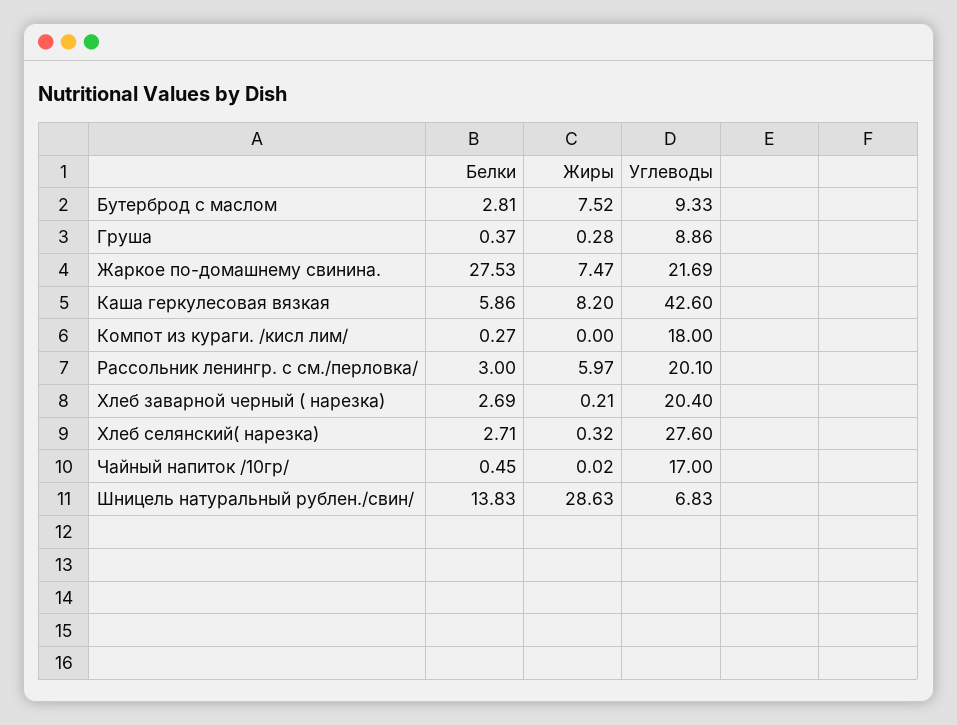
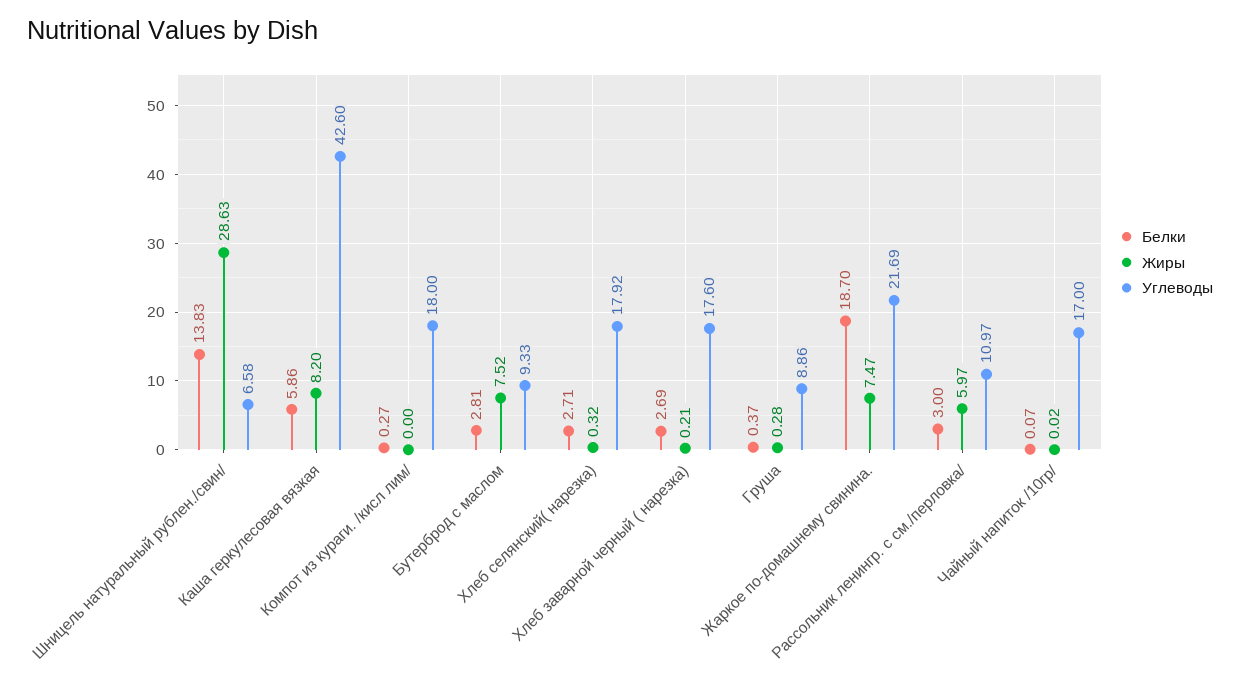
  {
    "Белки": {
      "Бутерброд с маслом": 2.81,
      "Груша": 0.37,
-     "Жаркое по-домашнему свинина.": 27.53,
+     "Жаркое по-домашнему свинина.": 18.7,
      "Каша геркулесовая вязкая": 5.86,
      "Компот из кураги. /кисл лим/": 0.27,
      "Рассольник ленингр. с см./перловка/": 3,
      "Хлеб заварной черный ( нарезка)": 2.69,
      "Хлеб селянский( нарезка)": 2.71,
-     "Чайный напиток /10гр/": 0.45,
+     "Чайный напиток /10гр/": 0.07,
      "Шницель натуральный рублен./свин/": 13.83
    },
    "Жиры": {
      "Бутерброд с маслом": 7.52,
      "Груша": 0.28,
      "Жаркое по-домашнему свинина.": 7.47,
      "Каша геркулесовая вязкая": 8.2,
      "Компот из кураги. /кисл лим/": 0,
      "Рассольник ленингр. с см./перловка/": 5.97,
      "Хлеб заварной черный ( нарезка)": 0.21,
      "Хлеб селянский( нарезка)": 0.32,
      "Чайный напиток /10гр/": 0.02,
      "Шницель натуральный рублен./свин/": 28.63
    },
    "Углеводы": {
      "Бутерброд с маслом": 9.33,
      "Груша": 8.86,
      "Жаркое по-домашнему свинина.": 21.69,
      "Каша геркулесовая вязкая": 42.6,
      "Компот из кураги. /кисл лим/": 18,
-     "Рассольник ленингр. с см./перловка/": 20.1,
+     "Рассольник ленингр. с см./перловка/": 10.97,
-     "Хлеб заварной черный ( нарезка)": 20.4,
+     "Хлеб заварной черный ( нарезка)": 17.6,
-     "Хлеб селянский( нарезка)": 27.6,
+     "Хлеб селянский( нарезка)": 17.92,
      "Чайный напиток /10гр/": 17,
-     "Шницель натуральный рублен./свин/": 6.83
+     "Шницель натуральный рублен./свин/": 6.58
    }
  }

